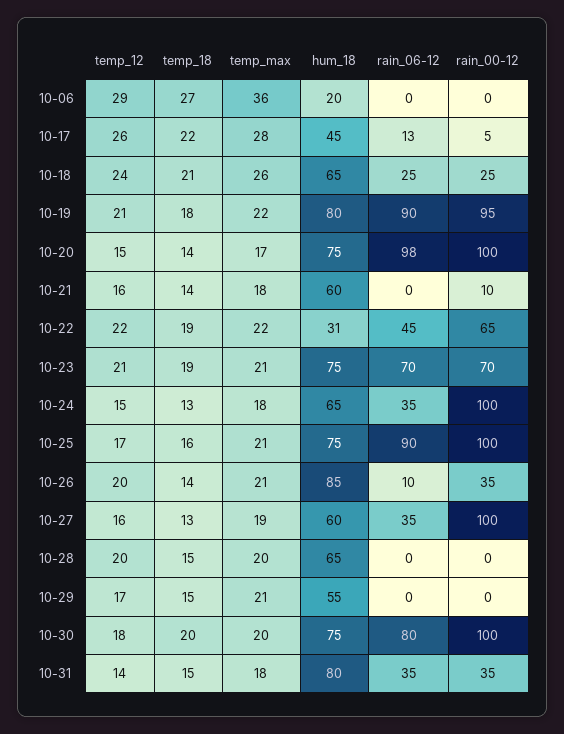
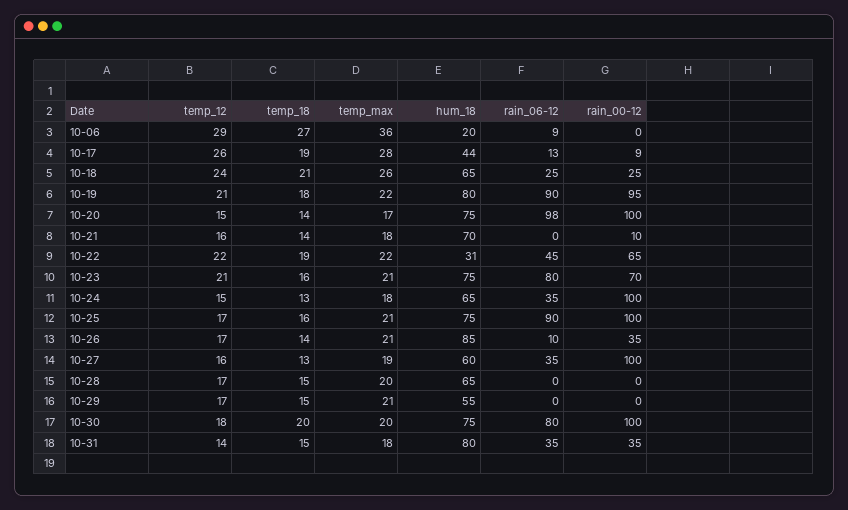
  {
    "temp_12": {
      "10-06": 29,
      "10-17": 26,
      "10-18": 24,
      "10-19": 21,
      "10-20": 15,
      "10-21": 16,
      "10-22": 22,
      "10-23": 21,
      "10-24": 15,
      "10-25": 17,
-     "10-26": 20,
+     "10-26": 17,
      "10-27": 16,
-     "10-28": 20,
+     "10-28": 17,
      "10-29": 17,
      "10-30": 18,
      "10-31": 14
    },
    "temp_18": {
      "10-06": 27,
-     "10-17": 22,
+     "10-17": 19,
      "10-18": 21,
      "10-19": 18,
      "10-20": 14,
      "10-21": 14,
      "10-22": 19,
-     "10-23": 19,
+     "10-23": 16,
      "10-24": 13,
      "10-25": 16,
      "10-26": 14,
      "10-27": 13,
      "10-28": 15,
      "10-29": 15,
      "10-30": 20,
      "10-31": 15
    },
    "temp_max": {
      "10-06": 36,
      "10-17": 28,
      "10-18": 26,
      "10-19": 22,
      "10-20": 17,
      "10-21": 18,
      "10-22": 22,
      "10-23": 21,
      "10-24": 18,
      "10-25": 21,
      "10-26": 21,
      "10-27": 19,
      "10-28": 20,
      "10-29": 21,
      "10-30": 20,
      "10-31": 18
    },
    "hum_18": {
      "10-06": 20,
-     "10-17": 45,
+     "10-17": 44,
      "10-18": 65,
      "10-19": 80,
      "10-20": 75,
-     "10-21": 60,
+     "10-21": 70,
      "10-22": 31,
      "10-23": 75,
      "10-24": 65,
      "10-25": 75,
      "10-26": 85,
      "10-27": 60,
      "10-28": 65,
      "10-29": 55,
      "10-30": 75,
      "10-31": 80
    },
    "rain_06-12": {
-     "10-06": 0,
+     "10-06": 9,
      "10-17": 13,
      "10-18": 25,
      "10-19": 90,
      "10-20": 98,
      "10-21": 0,
      "10-22": 45,
-     "10-23": 70,
+     "10-23": 80,
      "10-24": 35,
      "10-25": 90,
      "10-26": 10,
      "10-27": 35,
      "10-28": 0,
      "10-29": 0,
      "10-30": 80,
      "10-31": 35
    },
    "rain_00-12": {
      "10-06": 0,
-     "10-17": 5,
+     "10-17": 9,
      "10-18": 25,
      "10-19": 95,
      "10-20": 100,
      "10-21": 10,
      "10-22": 65,
      "10-23": 70,
      "10-24": 100,
      "10-25": 100,
      "10-26": 35,
      "10-27": 100,
      "10-28": 0,
      "10-29": 0,
      "10-30": 100,
      "10-31": 35
    }
  }

